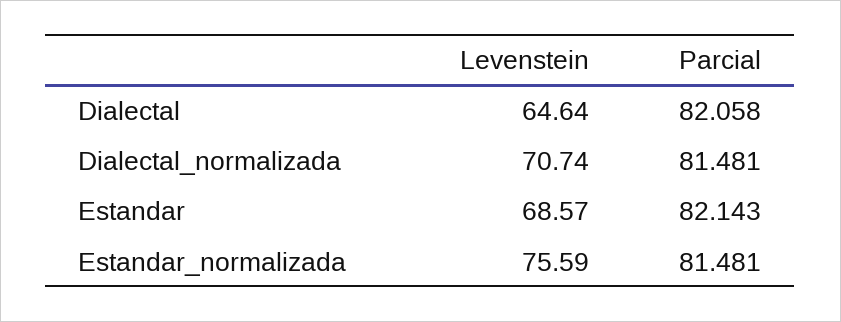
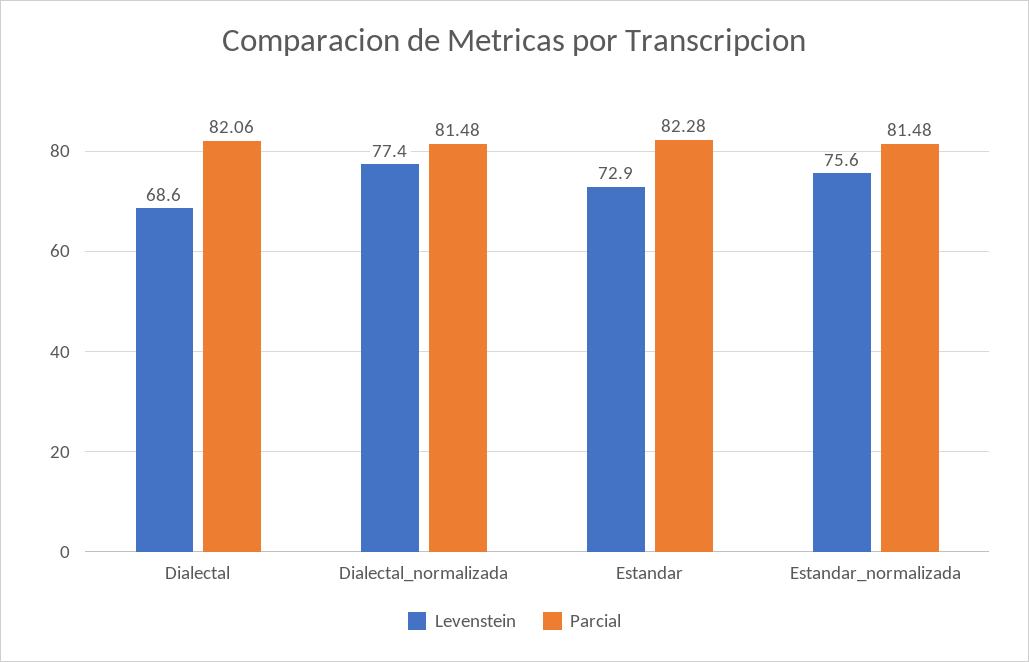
  {
    "Levenstein": {
-     "Dialectal": 64.64,
+     "Dialectal": 68.6,
-     "Dialectal_normalizada": 70.74,
+     "Dialectal_normalizada": 77.4,
-     "Estandar": 68.57,
+     "Estandar": 72.9,
      "Estandar_normalizada": 75.59
    },
    "Parcial": {
      "Dialectal": 82.058,
      "Dialectal_normalizada": 81.481,
-     "Estandar": 82.143,
+     "Estandar": 82.28,
      "Estandar_normalizada": 81.481
    }
  }

